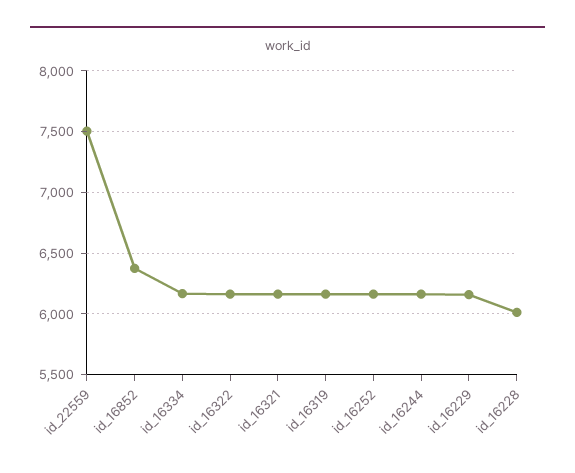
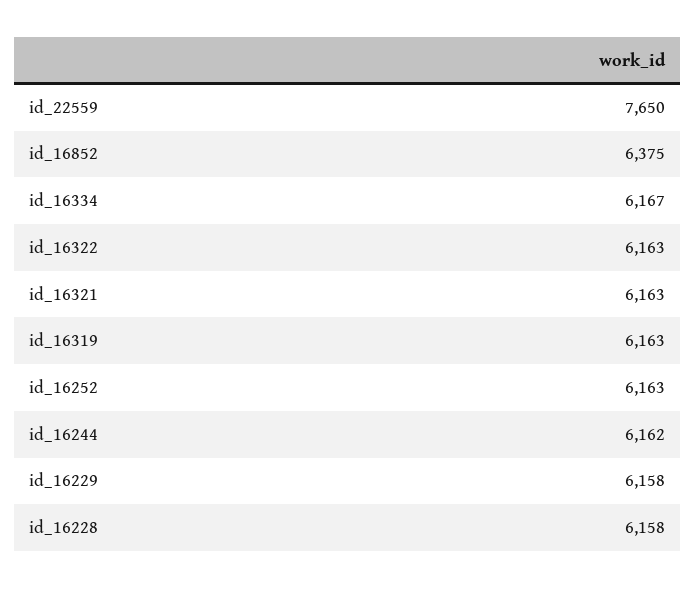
  {
-   "id_22559": 7500,
+   "id_22559": 7650,
    "id_16852": 6375,
    "id_16334": 6167,
    "id_16322": 6163,
    "id_16321": 6163,
    "id_16319": 6163,
    "id_16252": 6163,
    "id_16244": 6162,
    "id_16229": 6158,
-   "id_16228": 6000
+   "id_16228": 6158
  }

